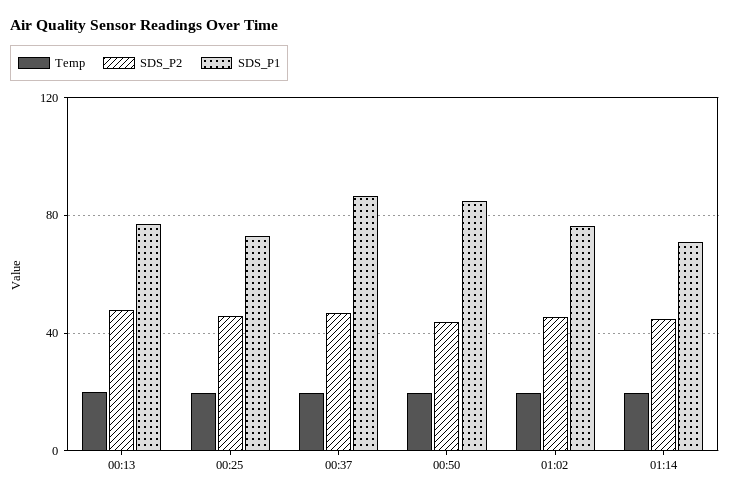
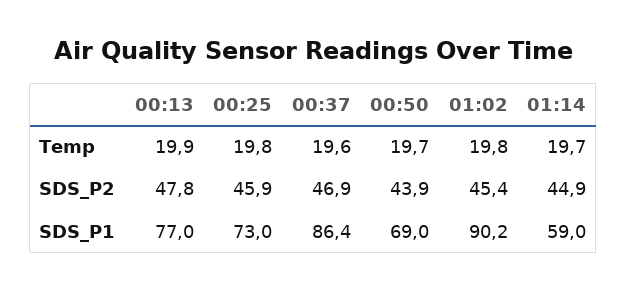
  {
    "Temp": {
      "00:13": 19.9,
      "00:25": 19.8,
      "00:37": 19.6,
      "00:50": 19.7,
      "01:02": 19.8,
      "01:14": 19.7
    },
    "SDS_P2": {
      "00:13": 47.8,
      "00:25": 45.9,
      "00:37": 46.9,
      "00:50": 43.9,
      "01:02": 45.4,
      "01:14": 44.9
    },
    "SDS_P1": {
      "00:13": 77,
      "00:25": 73,
      "00:37": 86.4,
-     "00:50": 85,
+     "00:50": 69,
-     "01:02": 75,
+     "01:02": 90.2,
-     "01:14": 70
+     "01:14": 59
    }
  }

